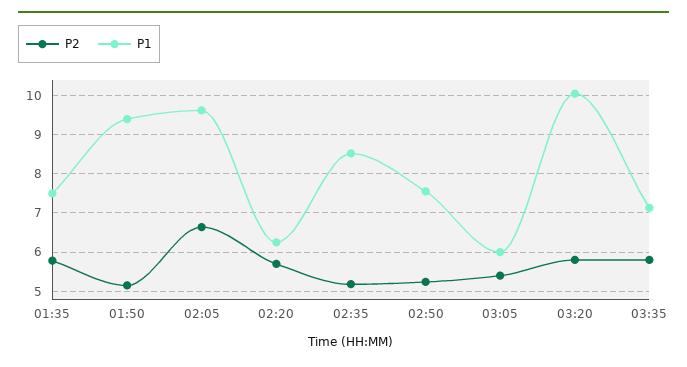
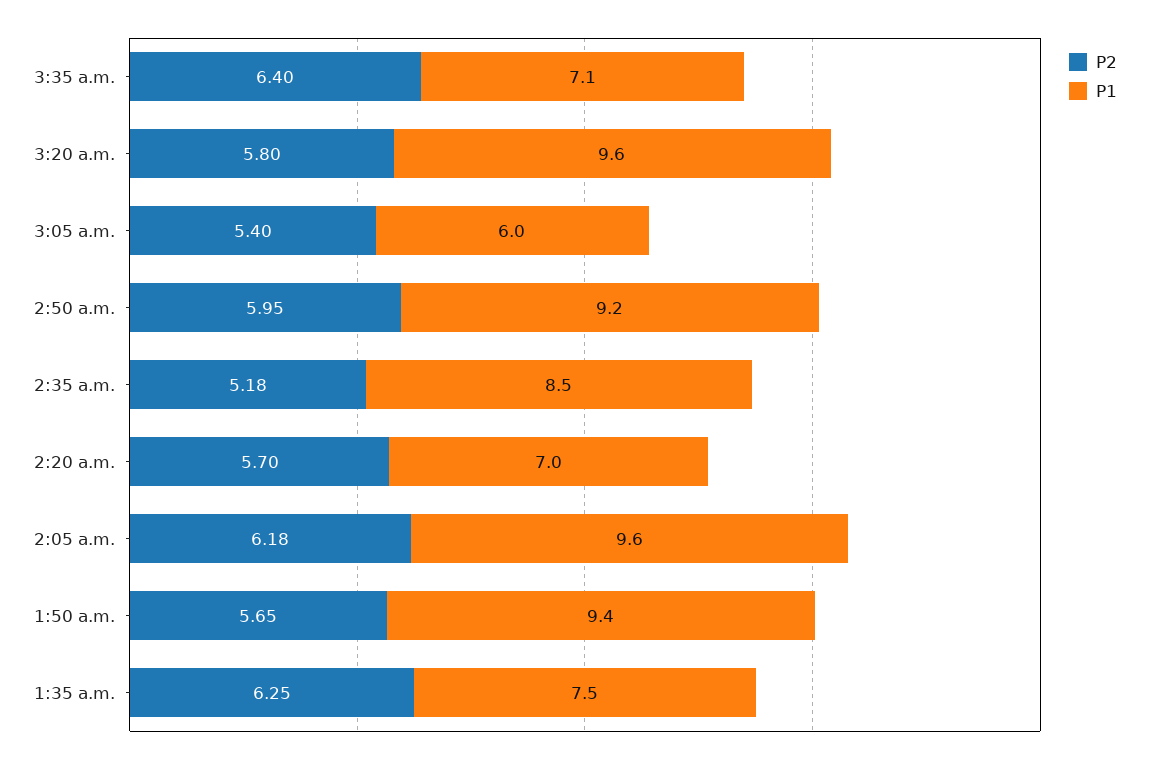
  {
    "P2": {
-     "01:35": 5.8,
+     "01:35": 6.25,
-     "01:50": 5.2,
+     "01:50": 5.65,
-     "02:05": 6.6,
+     "02:05": 6.18,
      "02:20": 5.7,
      "02:35": 5.18,
-     "02:50": 5.2,
+     "02:50": 5.95,
      "03:05": 5.4,
      "03:20": 5.8,
-     "03:35": 5.8
+     "03:35": 6.4
    },
    "P1": {
      "01:35": 7.5,
      "01:50": 9.4,
      "02:05": 9.6,
-     "02:20": 6.2,
+     "02:20": 7,
      "02:35": 8.5,
-     "02:50": 7.6,
+     "02:50": 9.2,
      "03:05": 6,
-     "03:20": 10,
+     "03:20": 9.6,
      "03:35": 7.1
    }
  }

